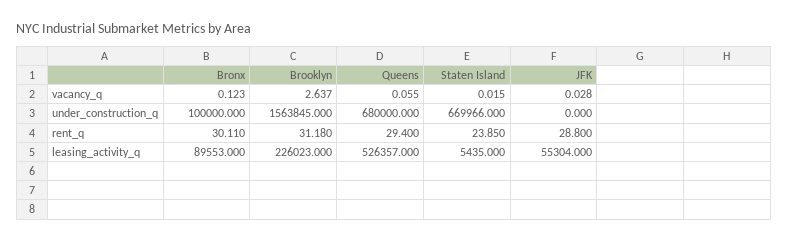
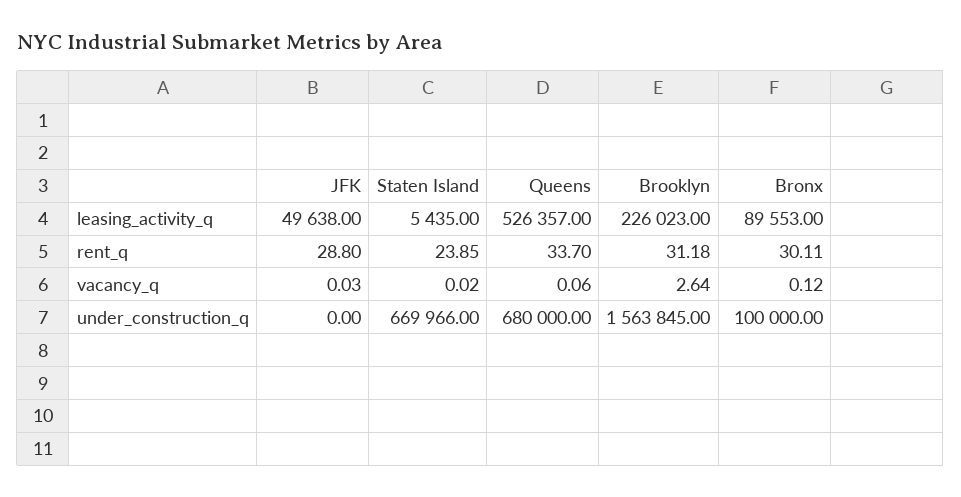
  {
    "Bronx": {
      "vacancy_q": 0.123,
      "under_construction_q": 100000,
      "rent_q": 30.11,
      "leasing_activity_q": 89553
    },
    "Brooklyn": {
      "vacancy_q": 2.637,
      "under_construction_q": 1563845,
      "rent_q": 31.18,
      "leasing_activity_q": 226023
    },
    "Queens": {
      "vacancy_q": 0.055,
      "under_construction_q": 680000,
-     "rent_q": 29.4,
+     "rent_q": 33.7,
      "leasing_activity_q": 526357
    },
    "Staten Island": {
      "vacancy_q": 0.015,
      "under_construction_q": 669966,
      "rent_q": 23.85,
      "leasing_activity_q": 5435
    },
    "JFK": {
      "vacancy_q": 0.028,
      "under_construction_q": 0,
      "rent_q": 28.8,
-     "leasing_activity_q": 55304
+     "leasing_activity_q": 49638
    }
  }

